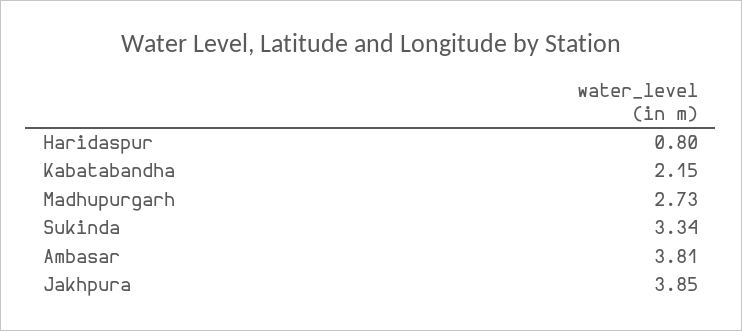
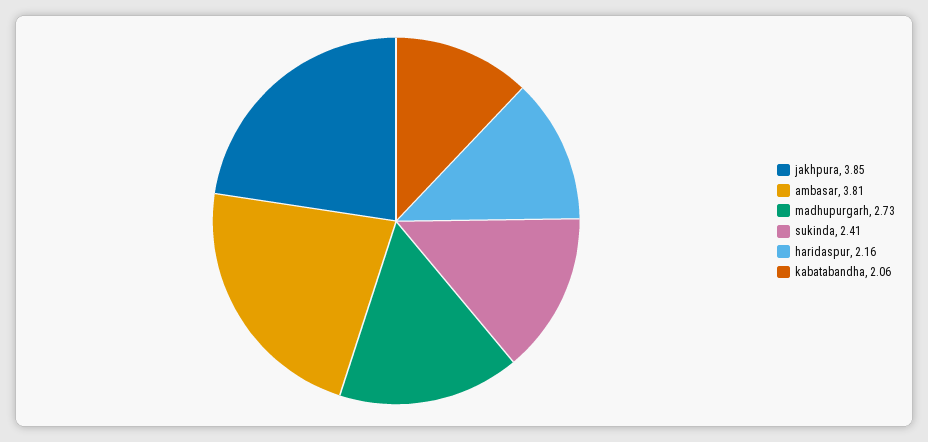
  {
-   "Haridaspur": 0.8,
+   "Haridaspur": 2.16,
-   "Kabatabandha": 2.15,
+   "Kabatabandha": 2.06,
    "Madhupurgarh": 2.73,
-   "Sukinda": 3.34,
+   "Sukinda": 2.41,
    "Ambasar": 3.81,
    "Jakhpura": 3.85
  }

